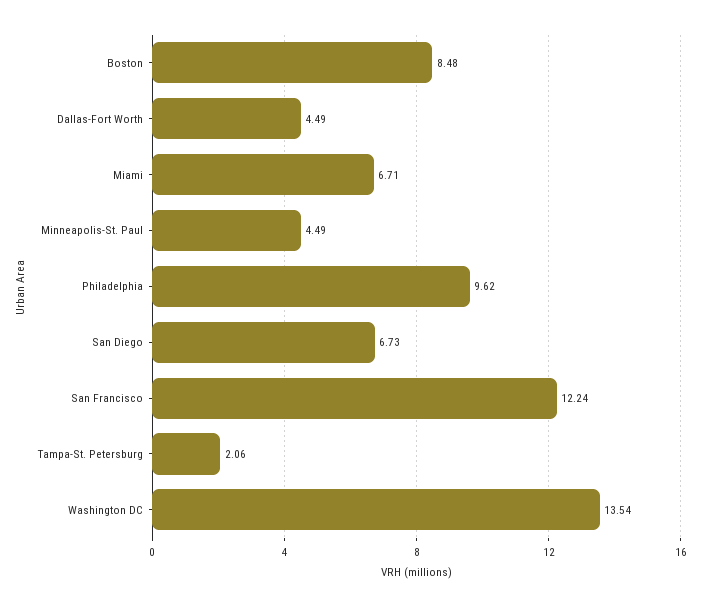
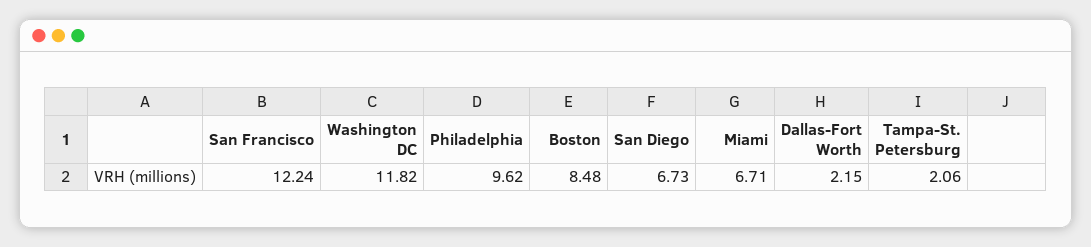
  {
    "Boston": 8.48,
-   "Dallas-Fort Worth": 4.49,
+   "Dallas-Fort Worth": 2.15,
    "Miami": 6.71,
-   "Minneapolis-St. Paul": 4.49,
    "Philadelphia": 9.62,
    "San Diego": 6.73,
    "San Francisco": 12.24,
    "Tampa-St. Petersburg": 2.06,
-   "Washington DC": 13.54
+   "Washington DC": 11.82
  }

